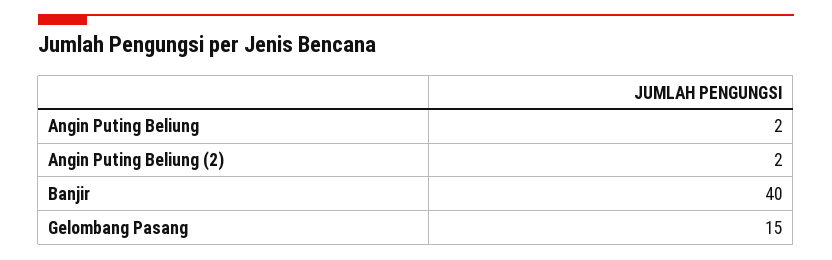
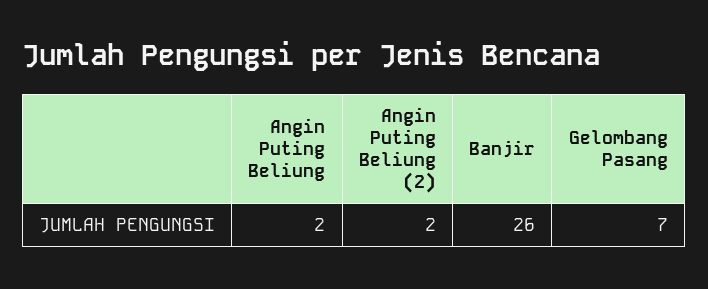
  {
    "Angin Puting Beliung": 2,
    "Angin Puting Beliung (2)": 2,
-   "Banjir": 40,
+   "Banjir": 26,
-   "Gelombang Pasang": 15
+   "Gelombang Pasang": 7
  }

